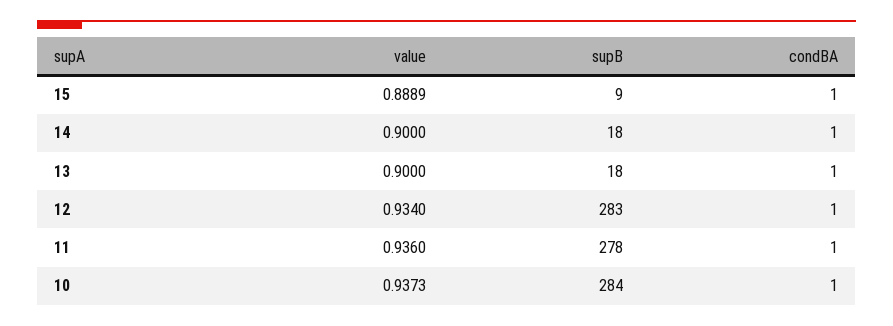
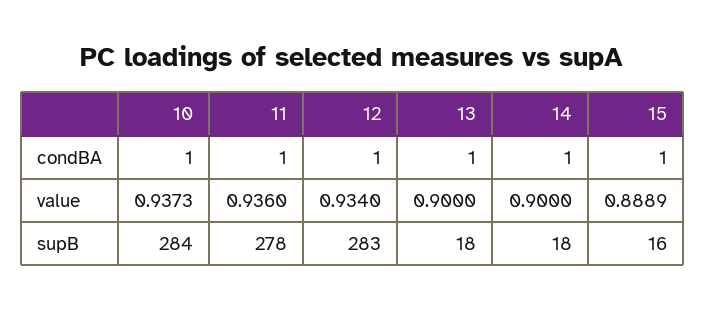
  {
    "value": {
      "15": 0.8889,
      "14": 0.9,
      "13": 0.9,
      "12": 0.934,
      "11": 0.936,
      "10": 0.9373
    },
    "supB": {
-     "15": 9,
+     "15": 16,
      "14": 18,
      "13": 18,
      "12": 283,
      "11": 278,
      "10": 284
    },
    "condBA": {
      "15": 1,
      "14": 1,
      "13": 1,
      "12": 1,
      "11": 1,
      "10": 1
    }
  }

